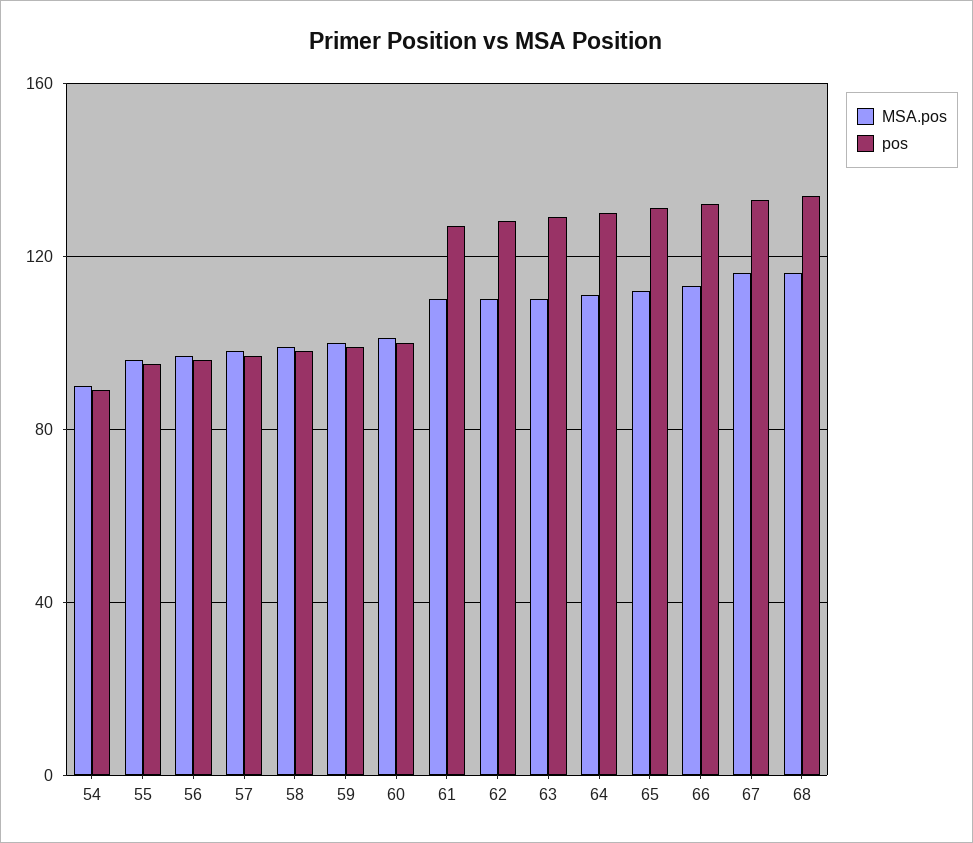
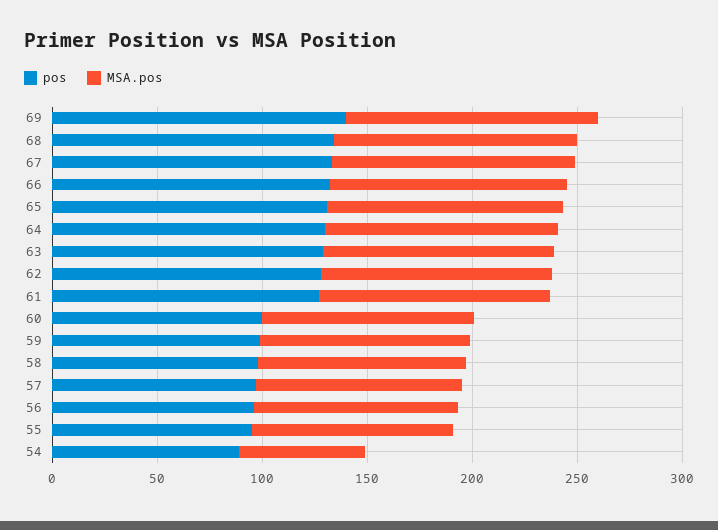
  {
    "MSA.pos": {
-     "54": 90,
+     "54": 60,
      "55": 95,
      "56": 95,
      "57": 100,
      "58": 100,
      "59": 100,
      "60": 100,
      "61": 110,
      "62": 110,
      "63": 110,
      "64": 110,
      "65": 110,
      "66": 115,
      "67": 115,
-     "68": 115
+     "68": 115,
+     "69": 120
    },
    "pos": {
      "54": 90,
      "55": 95,
      "56": 95,
      "57": 95,
      "58": 100,
      "59": 100,
      "60": 100,
      "61": 125,
      "62": 130,
      "63": 130,
      "64": 130,
      "65": 130,
      "66": 130,
      "67": 135,
-     "68": 135
+     "68": 135,
+     "69": 140
    }
  }

